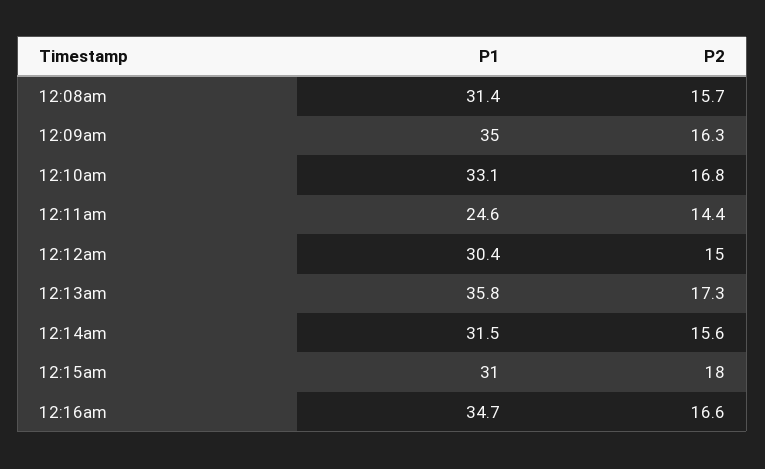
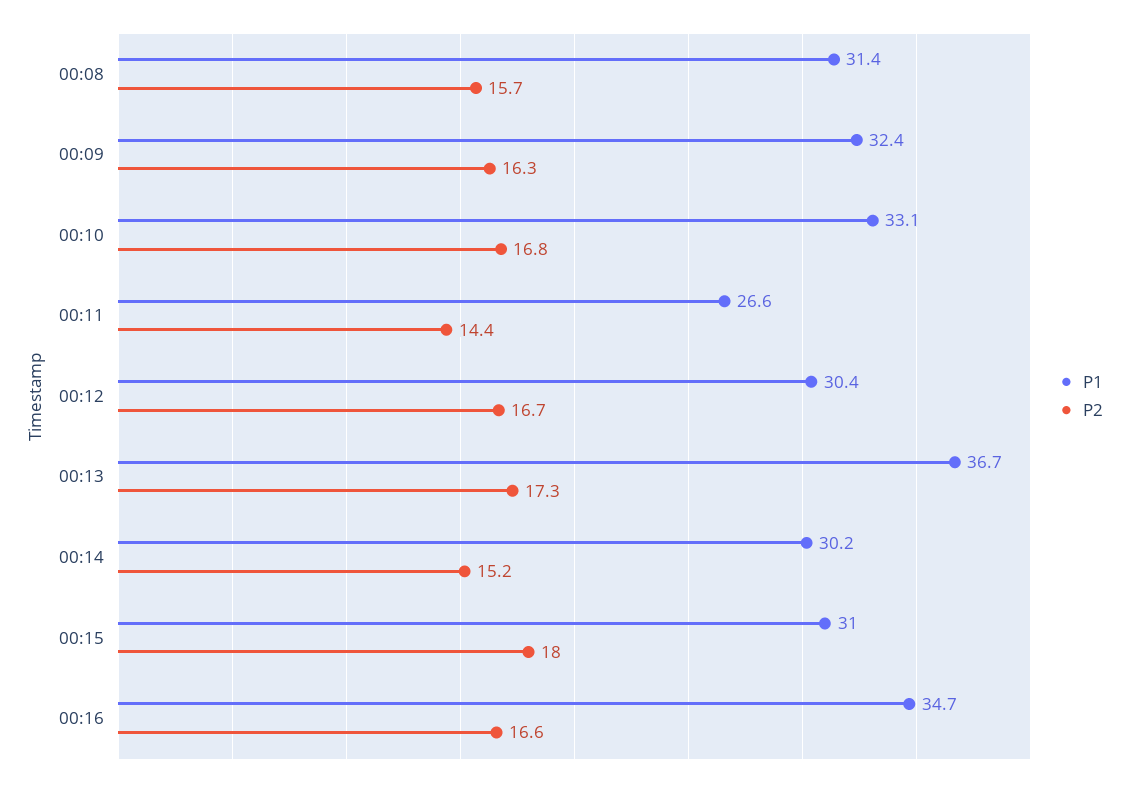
  {
    "P1": {
      "12:08am": 31.4,
-     "12:09am": 35,
+     "12:09am": 32.4,
      "12:10am": 33.1,
-     "12:11am": 24.6,
+     "12:11am": 26.6,
      "12:12am": 30.4,
-     "12:13am": 35.8,
+     "12:13am": 36.7,
-     "12:14am": 31.5,
+     "12:14am": 30.2,
      "12:15am": 31,
      "12:16am": 34.7
    },
    "P2": {
      "12:08am": 15.7,
      "12:09am": 16.3,
      "12:10am": 16.8,
      "12:11am": 14.4,
-     "12:12am": 15,
+     "12:12am": 16.7,
      "12:13am": 17.3,
-     "12:14am": 15.6,
+     "12:14am": 15.2,
      "12:15am": 18,
      "12:16am": 16.6
    }
  }

